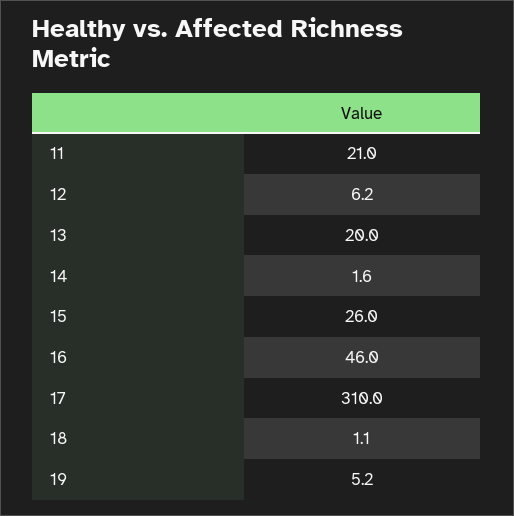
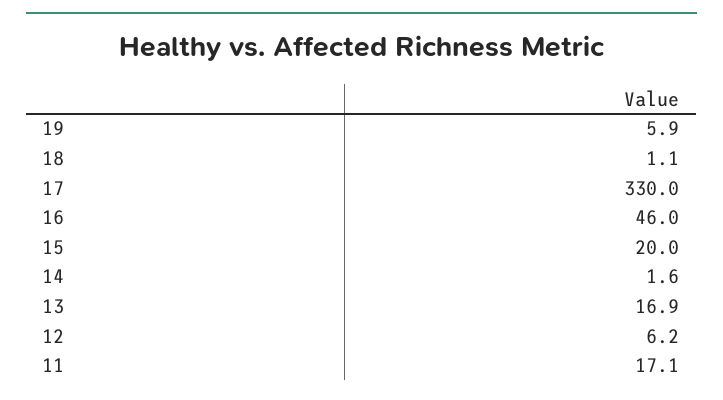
  {
-   "11": 21,
+   "11": 17.1,
    "12": 6.2,
-   "13": 20,
+   "13": 16.9,
    "14": 1.6,
-   "15": 26,
+   "15": 20,
    "16": 46,
-   "17": 310,
+   "17": 330,
    "18": 1.1,
-   "19": 5.2
+   "19": 5.9
  }

